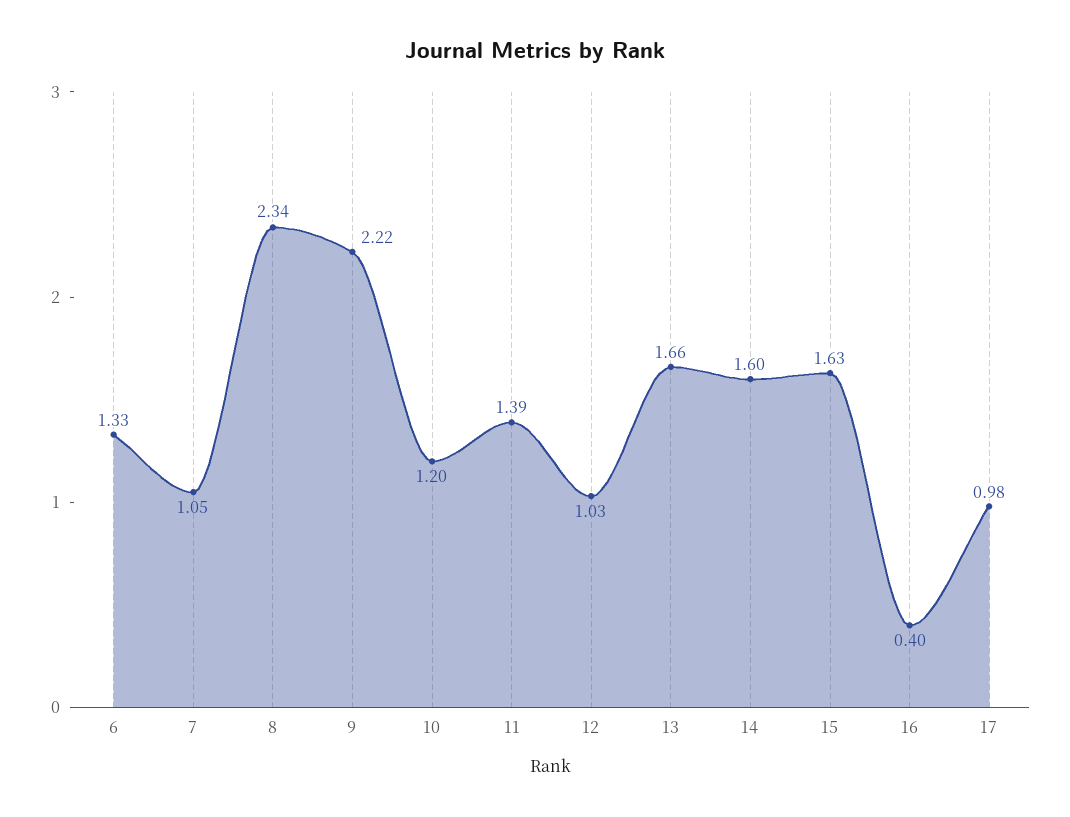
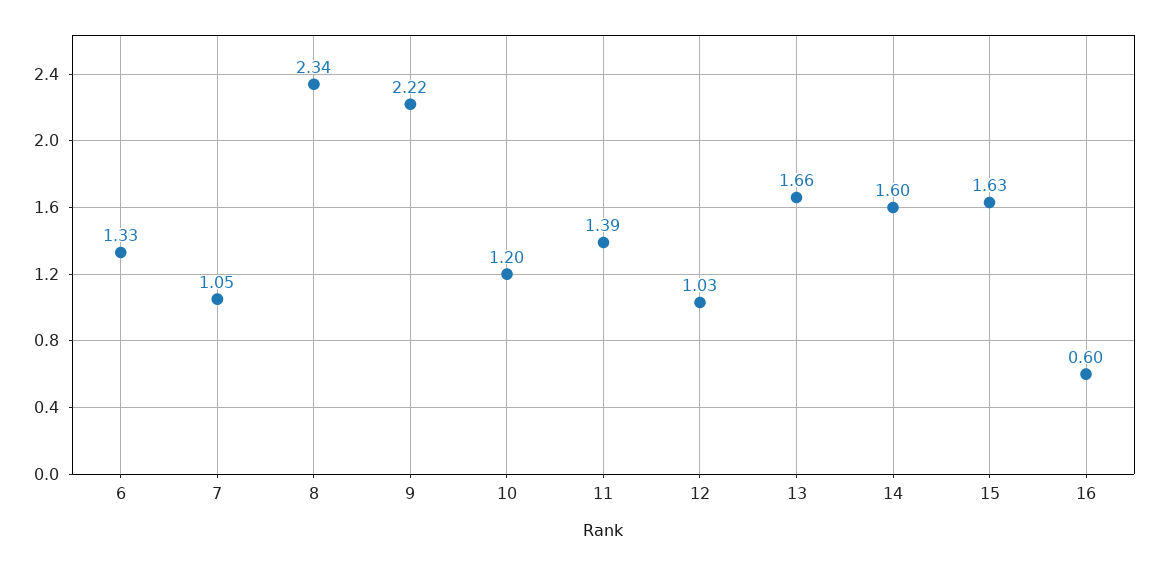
  {
    "6": 1.33,
    "7": 1.05,
    "8": 2.34,
    "9": 2.22,
    "10": 1.2,
    "11": 1.39,
    "12": 1.03,
    "13": 1.66,
    "14": 1.6,
    "15": 1.63,
-   "16": 0.4,
+   "16": 0.6
-   "17": 0.98
  }

